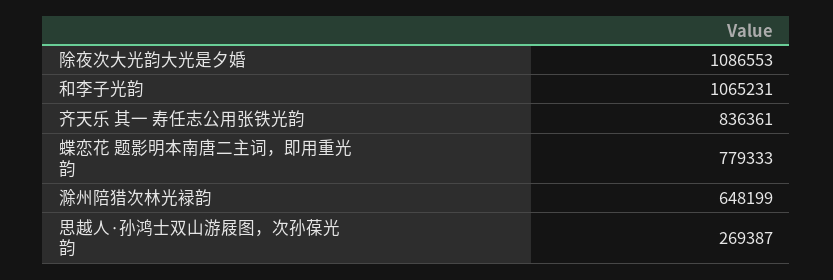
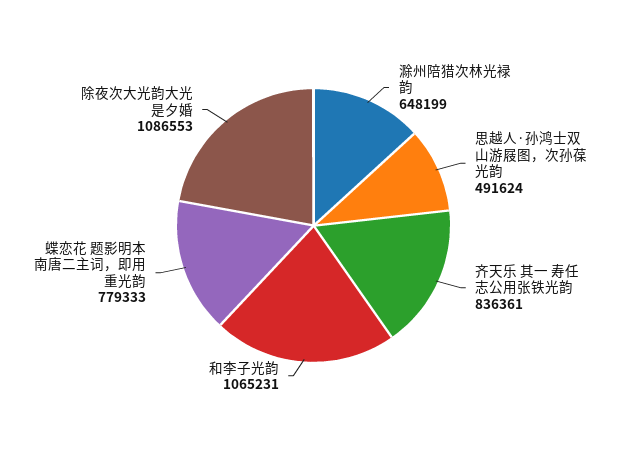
  {
    "除夜次大光韵大光是夕婚": 1086553,
    "和李子光韵": 1065231,
    "齐天乐 其一 寿任志公用张铁光韵": 836361,
    "蝶恋花 题影明本南唐二主词，即用重光韵": 779333,
    "滁州陪猎次林光䘵韵": 648199,
-   "思越人·孙鸿士双山游屐图，次孙葆光韵": 269387
+   "思越人·孙鸿士双山游屐图，次孙葆光韵": 491624
  }

